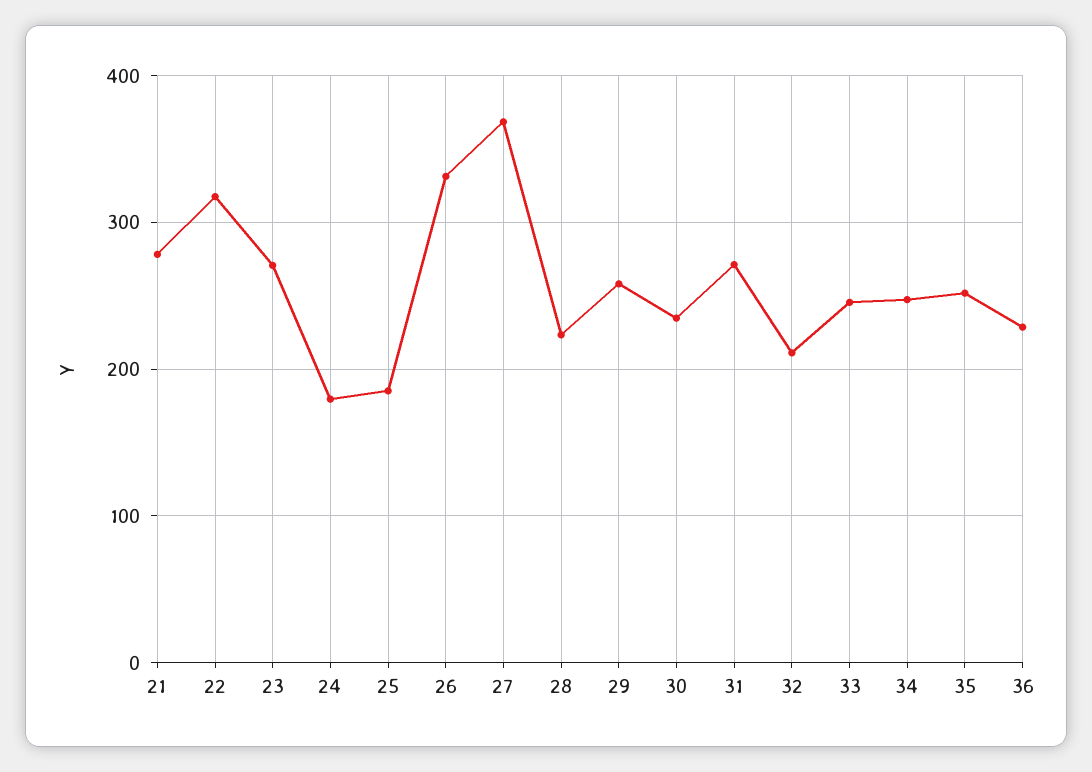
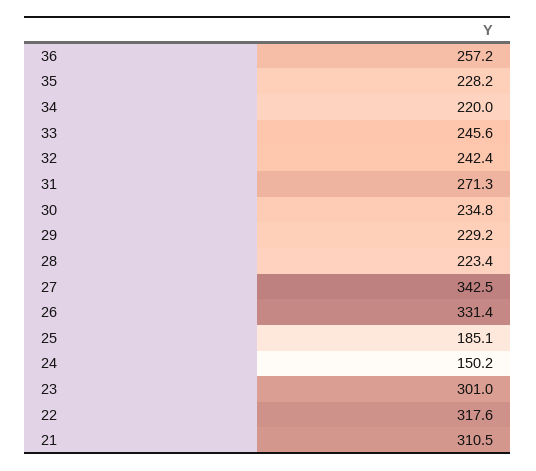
  {
-   "21": 280,
+   "21": 310.5,
    "22": 317.6,
-   "23": 270,
+   "23": 301,
-   "24": 180,
+   "24": 150.2,
    "25": 185.1,
    "26": 331.4,
-   "27": 370,
+   "27": 342.5,
    "28": 223.4,
-   "29": 260,
+   "29": 229.2,
    "30": 234.8,
    "31": 271.3,
-   "32": 210,
+   "32": 242.4,
    "33": 245.6,
-   "34": 250,
+   "34": 220,
-   "35": 250,
+   "35": 228.2,
-   "36": 230
+   "36": 257.2
  }

